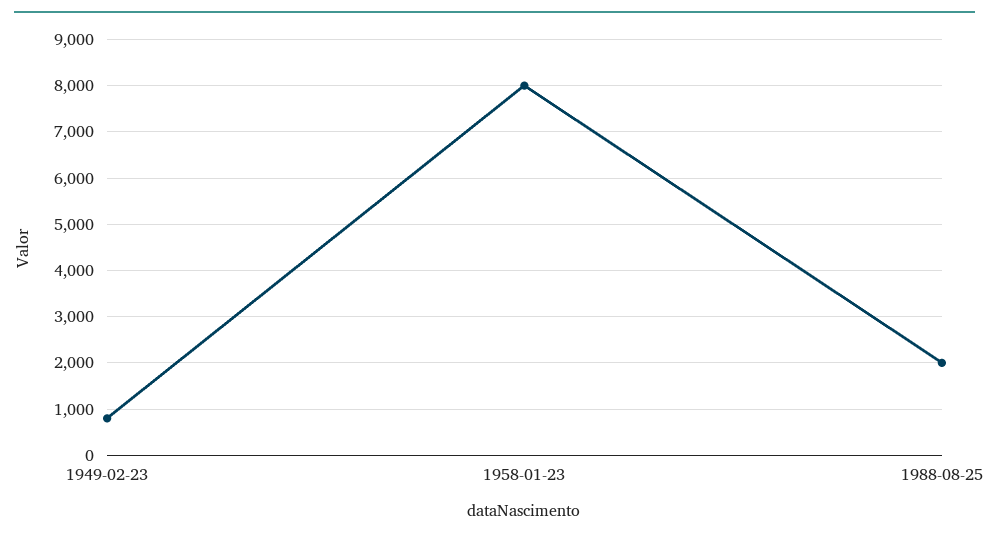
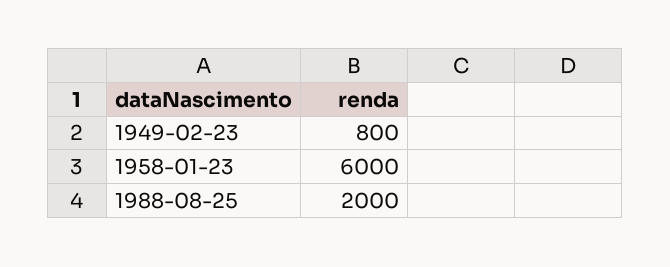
  {
    "1949-02-23": 800,
-   "1958-01-23": 8000,
+   "1958-01-23": 6000,
    "1988-08-25": 2000
  }

